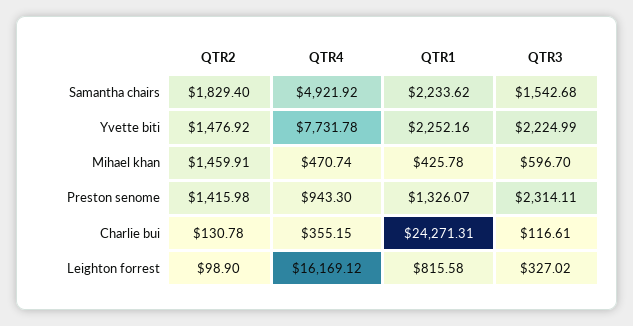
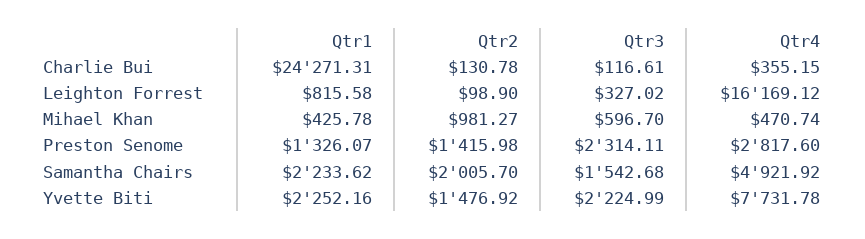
  {
    "QTR2": {
-     "Samantha chairs": 1829.4,
+     "Samantha chairs": 2005.7,
      "Yvette biti": 1476.92,
-     "Mihael khan": 1459.91,
+     "Mihael khan": 981.27,
      "Preston senome": 1415.98,
      "Charlie bui": 130.78,
      "Leighton forrest": 98.9
    },
    "QTR4": {
      "Samantha chairs": 4921.92,
      "Yvette biti": 7731.78,
      "Mihael khan": 470.74,
-     "Preston senome": 943.3,
+     "Preston senome": 2817.6,
      "Charlie bui": 355.15,
      "Leighton forrest": 16169.12
    },
    "QTR1": {
      "Samantha chairs": 2233.62,
      "Yvette biti": 2252.16,
      "Mihael khan": 425.78,
      "Preston senome": 1326.07,
      "Charlie bui": 24271.31,
      "Leighton forrest": 815.58
    },
    "QTR3": {
      "Samantha chairs": 1542.68,
      "Yvette biti": 2224.99,
      "Mihael khan": 596.7,
      "Preston senome": 2314.11,
      "Charlie bui": 116.61,
      "Leighton forrest": 327.02
    }
  }

